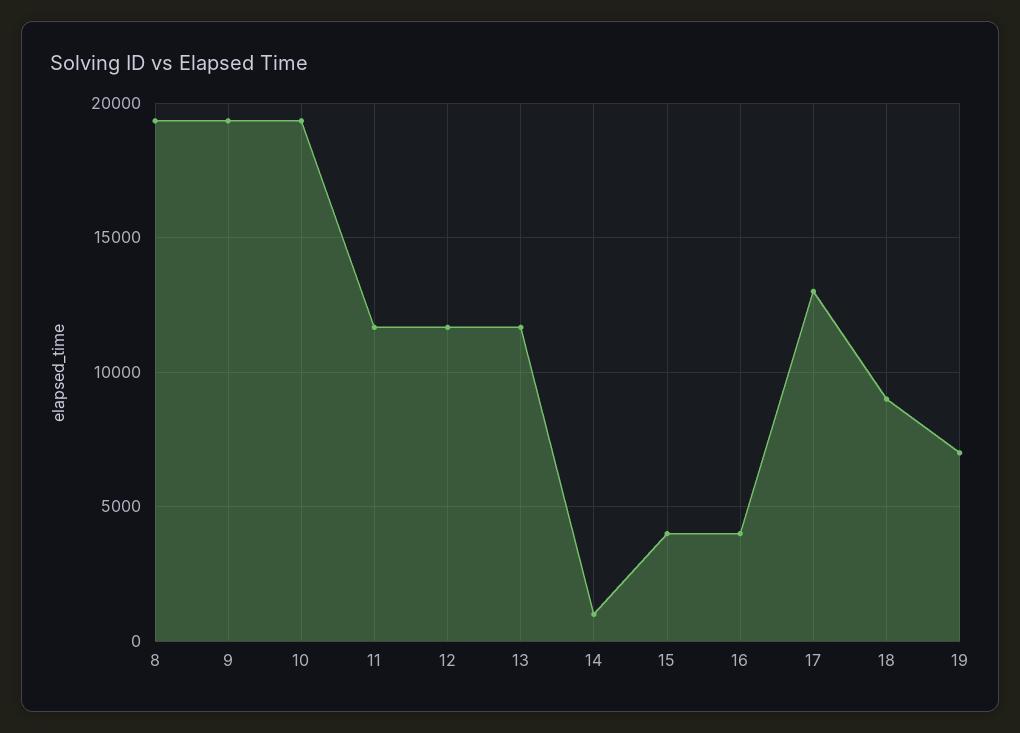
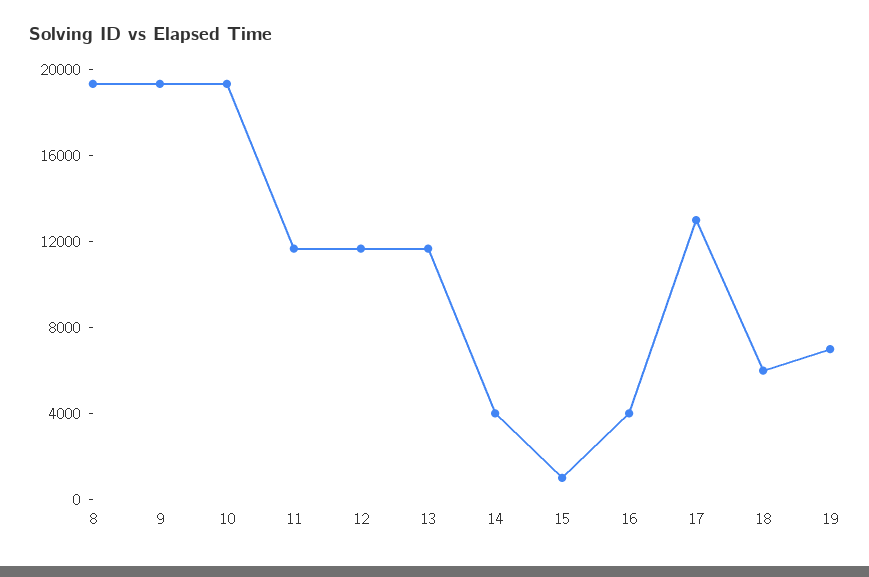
  {
    "8": 19500,
    "9": 19500,
    "10": 19500,
    "11": 11500,
    "12": 11500,
    "13": 11500,
-   "14": 1000,
+   "14": 4000,
-   "15": 4000,
+   "15": 1000,
    "16": 4000,
    "17": 13000,
-   "18": 9000,
+   "18": 6000,
    "19": 7000
  }

